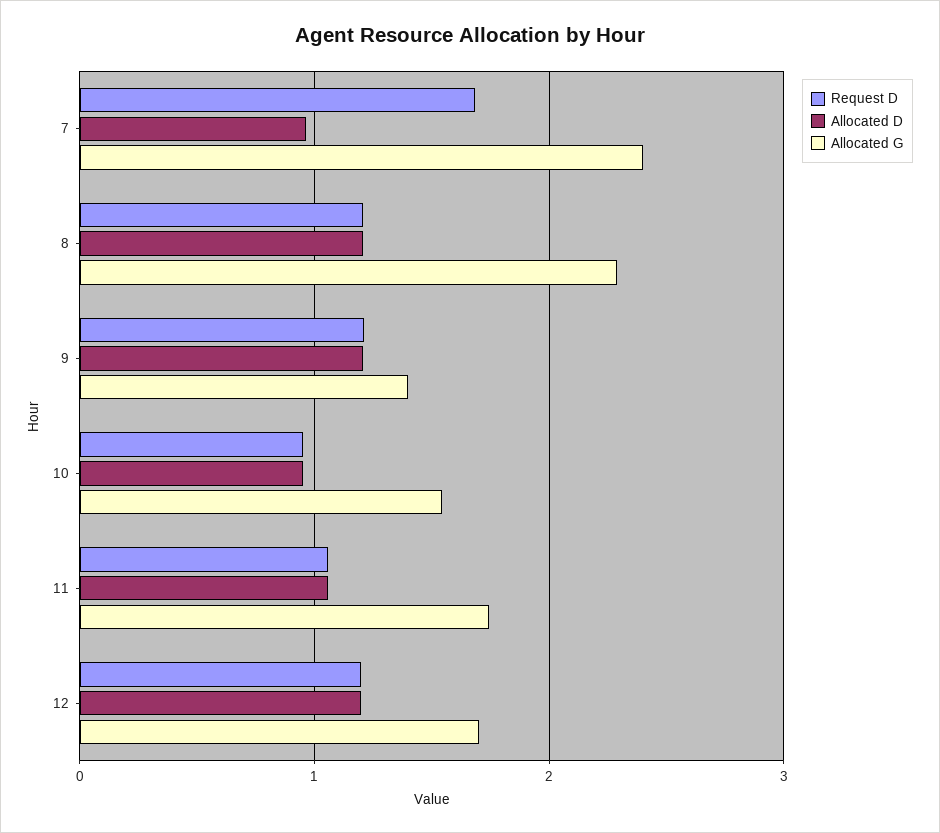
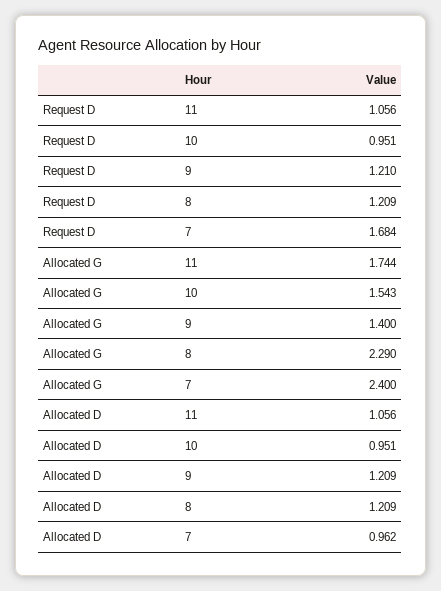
  {
    "Request D": {
      "7": 1.684,
      "8": 1.209,
      "9": 1.21,
      "10": 0.951,
-     "11": 1.056,
+     "11": 1.056
-     "12": 1.2
    },
    "Allocated D": {
      "7": 0.962,
      "8": 1.209,
      "9": 1.209,
      "10": 0.951,
-     "11": 1.056,
+     "11": 1.056
-     "12": 1.2
    },
    "Allocated G": {
      "7": 2.4,
      "8": 2.29,
      "9": 1.4,
      "10": 1.543,
-     "11": 1.744,
+     "11": 1.744
-     "12": 1.7
    }
  }

